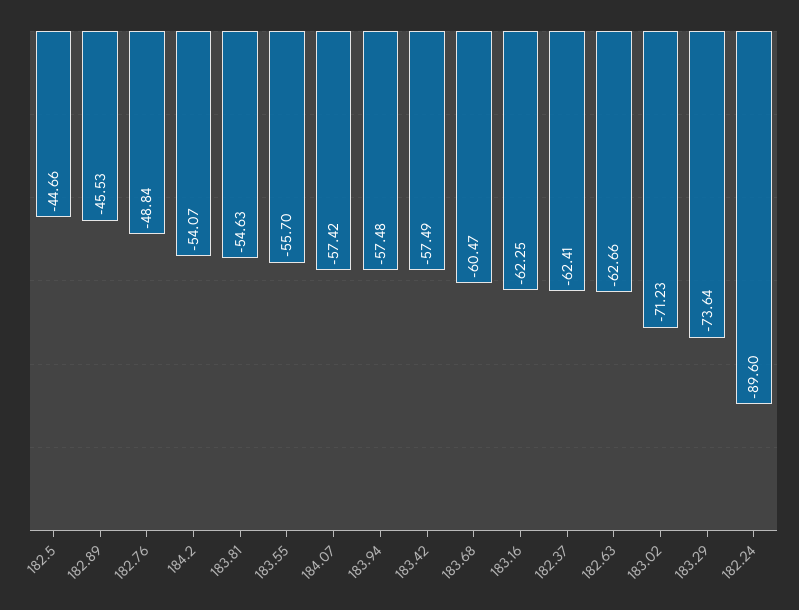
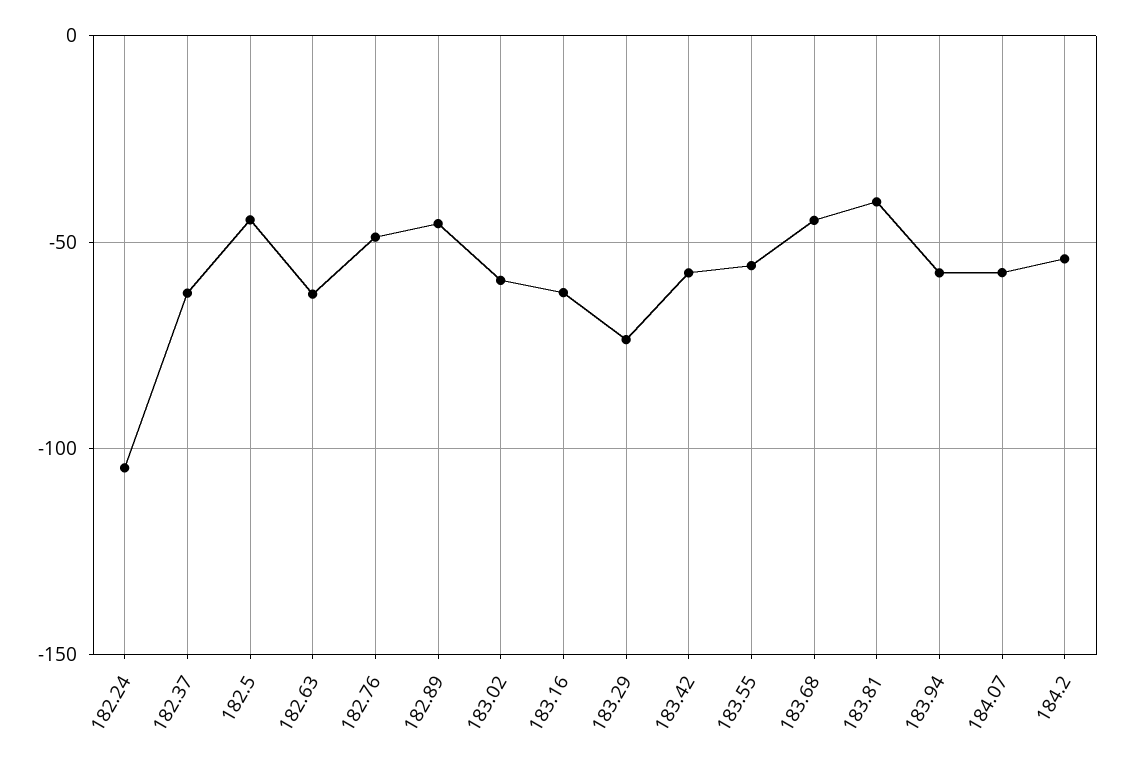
  {
    "182.5": -44.66,
    "182.89": -45.53,
    "182.76": -48.84,
    "184.2": -54.07,
-   "183.81": -54.63,
+   "183.81": -40,
    "183.55": -55.7,
    "184.07": -57.42,
    "183.94": -57.48,
    "183.42": -57.49,
-   "183.68": -60.47,
+   "183.68": -45,
    "183.16": -62.25,
    "182.37": -62.41,
    "182.63": -62.66,
-   "183.02": -71.23,
+   "183.02": -60,
    "183.29": -73.64,
-   "182.24": -89.6
+   "182.24": -105
  }

